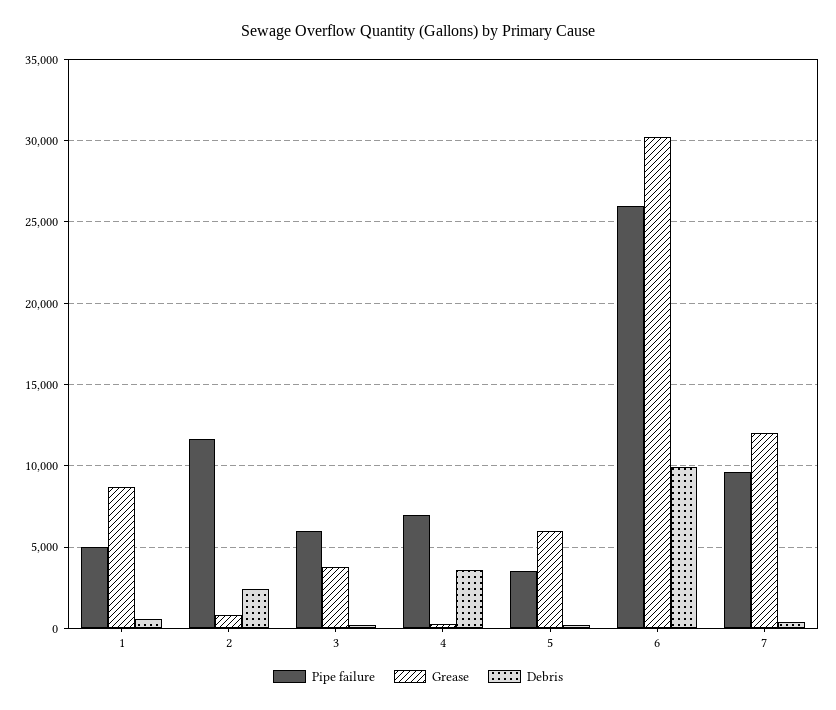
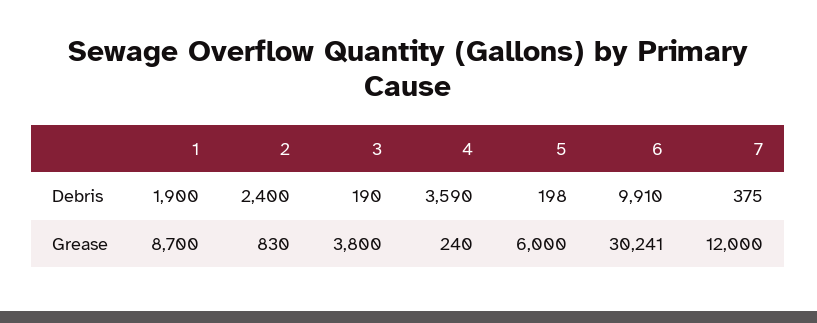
  {
-   "Pipe failure": {
-     "1": 5000,
-     "2": 11500,
-     "3": 6000,
-     "4": 7000,
-     "5": 3500,
-     "6": 26000,
-     "7": 9500
-   },
    "Grease": {
      "1": 8700,
      "2": 830,
      "3": 3800,
      "4": 240,
      "5": 6000,
      "6": 30241,
      "7": 12000
    },
    "Debris": {
-     "1": 500,
+     "1": 1900,
      "2": 2400,
      "3": 190,
      "4": 3590,
      "5": 198,
      "6": 9910,
      "7": 375
    }
  }

